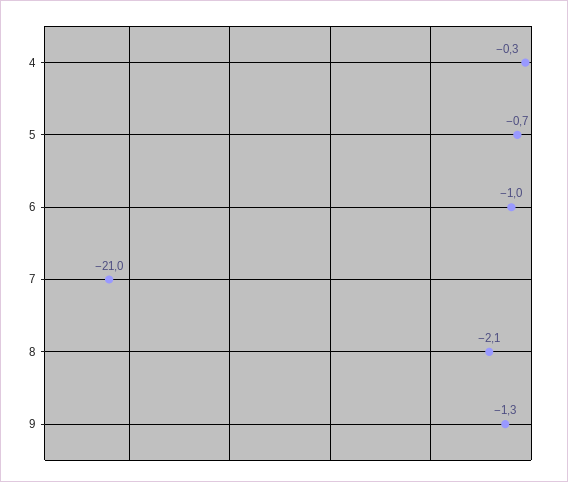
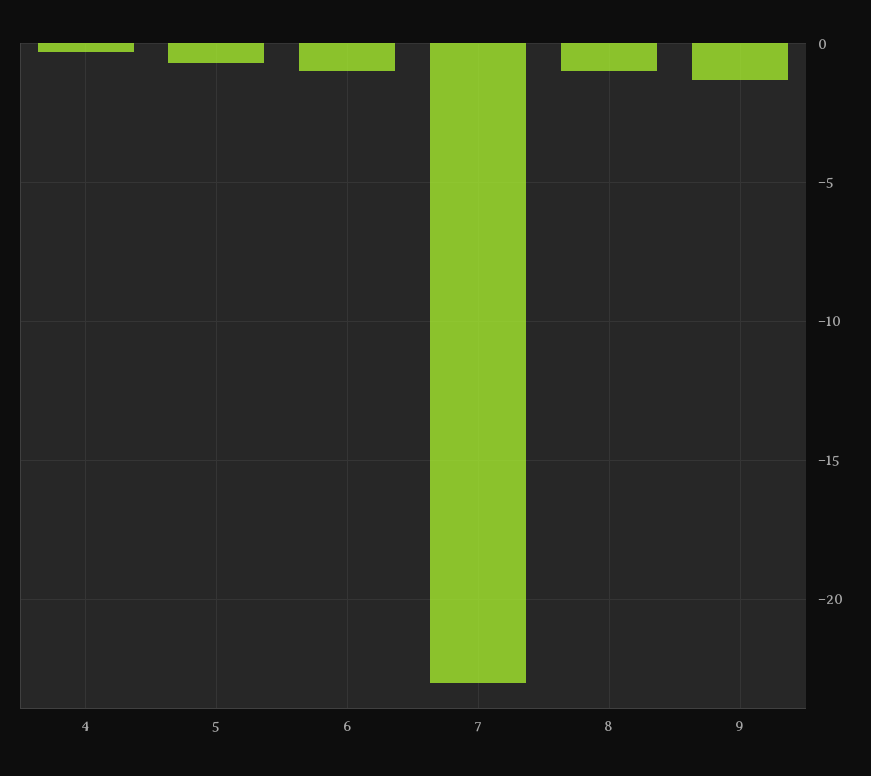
  {
    "4": -0.3,
    "5": -0.7,
    "6": -1,
-   "7": -21,
+   "7": -23,
-   "8": -2.1,
+   "8": -1,
    "9": -1.3
  }

